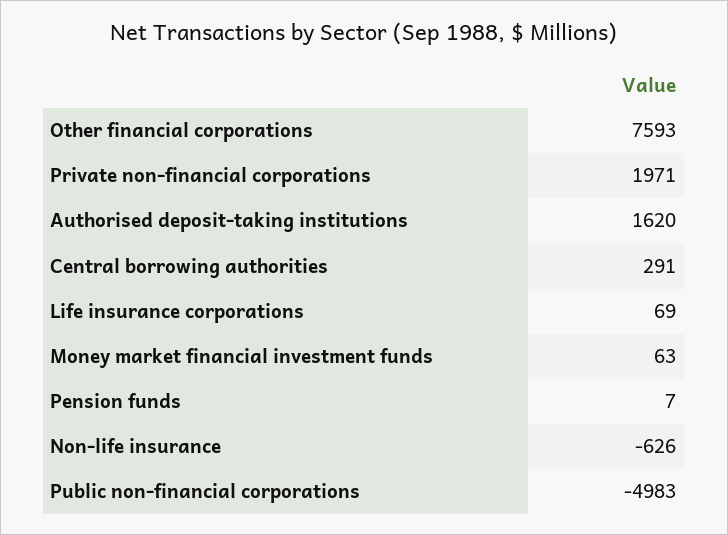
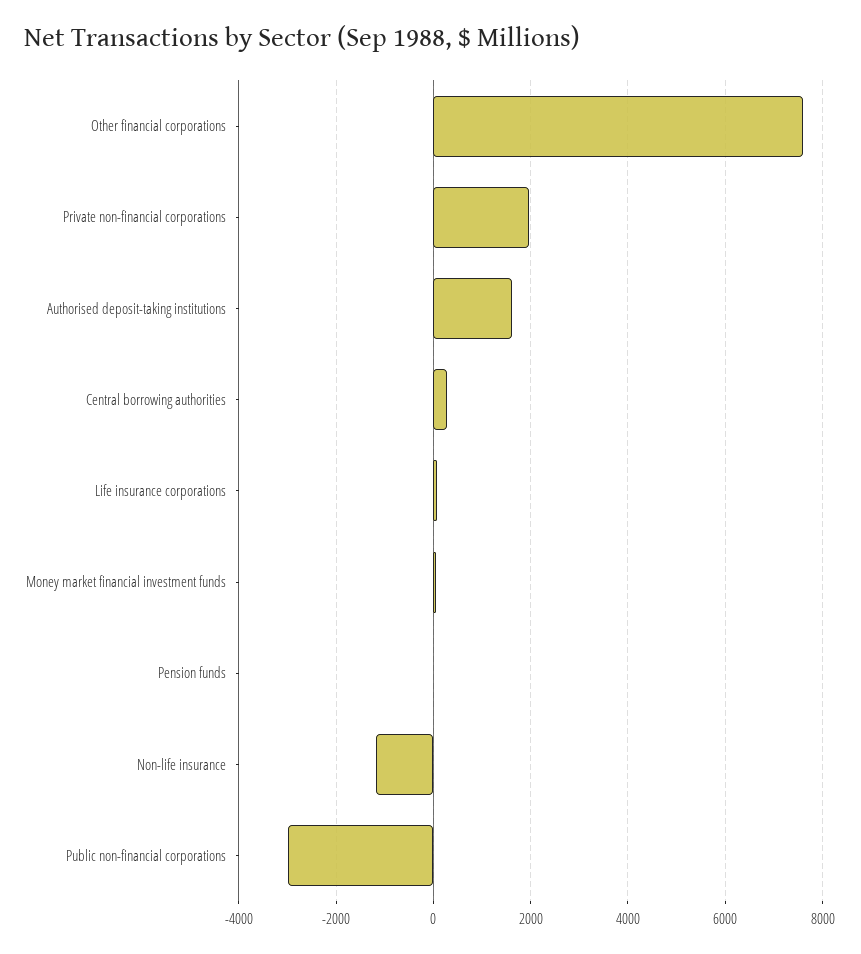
  {
    "Other financial corporations": 7593,
    "Private non-financial corporations": 1971,
    "Authorised deposit-taking institutions": 1620,
    "Central borrowing authorities": 291,
    "Life insurance corporations": 69,
    "Money market financial investment funds": 63,
    "Pension funds": 7,
-   "Non-life insurance": -626,
+   "Non-life insurance": -1200,
-   "Public non-financial corporations": -4983
+   "Public non-financial corporations": -3000
  }

